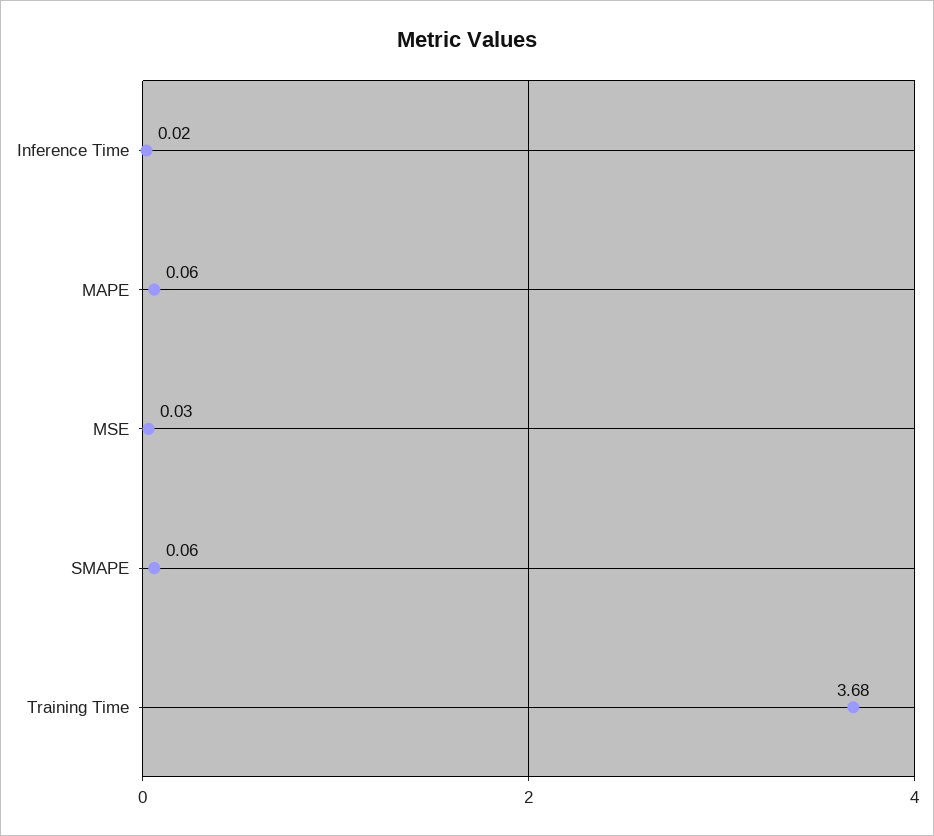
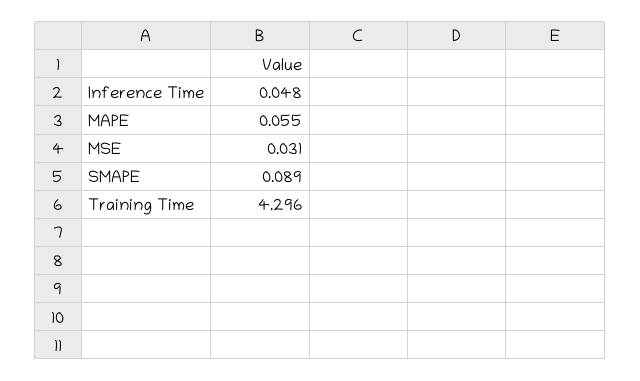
  {
-   "Inference Time": 0.02,
+   "Inference Time": 0.048,
    "MAPE": 0.055,
    "MSE": 0.031,
-   "SMAPE": 0.06,
+   "SMAPE": 0.089,
-   "Training Time": 3.68
+   "Training Time": 4.296
  }

